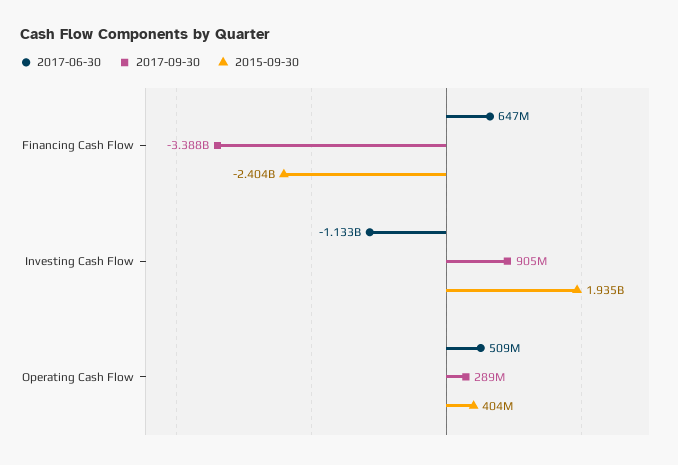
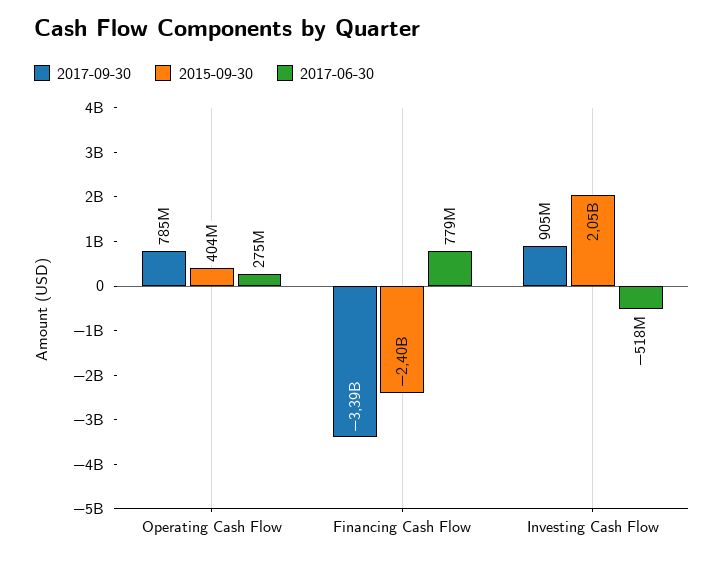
  {
    "2017-06-30": {
-     "Financing Cash Flow": 647000000,
+     "Financing Cash Flow": 779000000,
-     "Investing Cash Flow": -1133000000,
+     "Investing Cash Flow": -518000000,
-     "Operating Cash Flow": 509000000
+     "Operating Cash Flow": 275000000
    },
    "2017-09-30": {
      "Financing Cash Flow": -3388000000,
      "Investing Cash Flow": 905000000,
-     "Operating Cash Flow": 289000000
+     "Operating Cash Flow": 785000000
    },
    "2015-09-30": {
      "Financing Cash Flow": -2404000000,
-     "Investing Cash Flow": 1935000000,
+     "Investing Cash Flow": 2050000000,
      "Operating Cash Flow": 404000000
    }
  }

